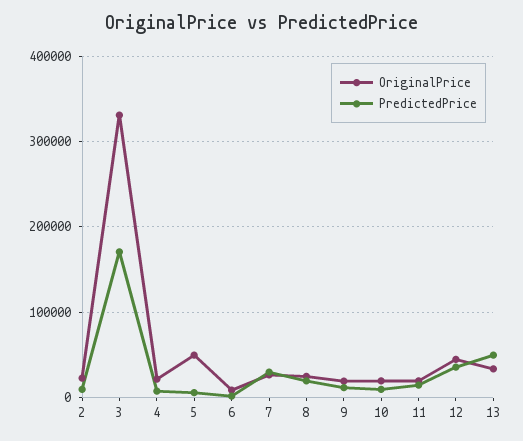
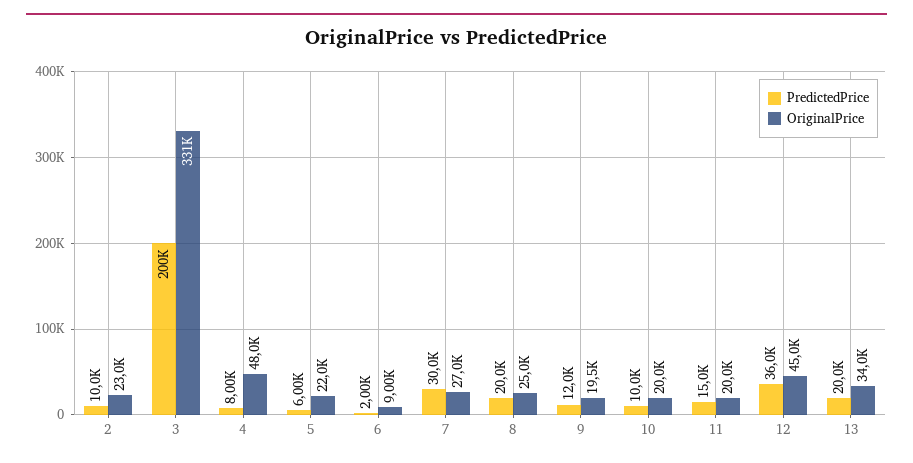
  {
    "OriginalPrice": {
      "2": 23000,
      "3": 331000,
-     "4": 20000,
+     "4": 48000,
-     "5": 50000,
+     "5": 22000,
      "6": 9000,
      "7": 27000,
      "8": 25000,
      "9": 19500,
      "10": 20000,
      "11": 20000,
      "12": 45000,
      "13": 34000
    },
    "PredictedPrice": {
      "2": 10000,
-     "3": 170000,
+     "3": 200000,
      "4": 8000,
      "5": 6000,
      "6": 2000,
      "7": 30000,
      "8": 20000,
      "9": 12000,
      "10": 10000,
      "11": 15000,
      "12": 36000,
-     "13": 50000
+     "13": 20000
    }
  }

